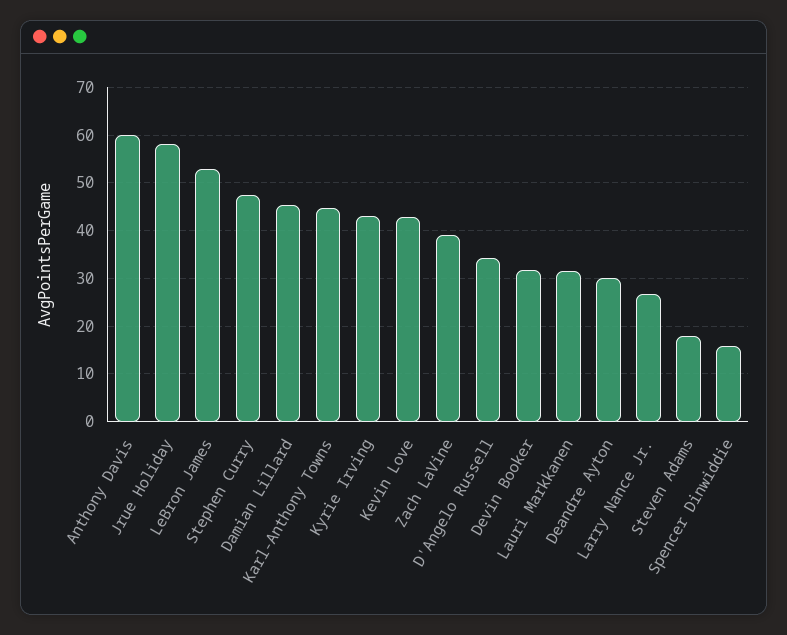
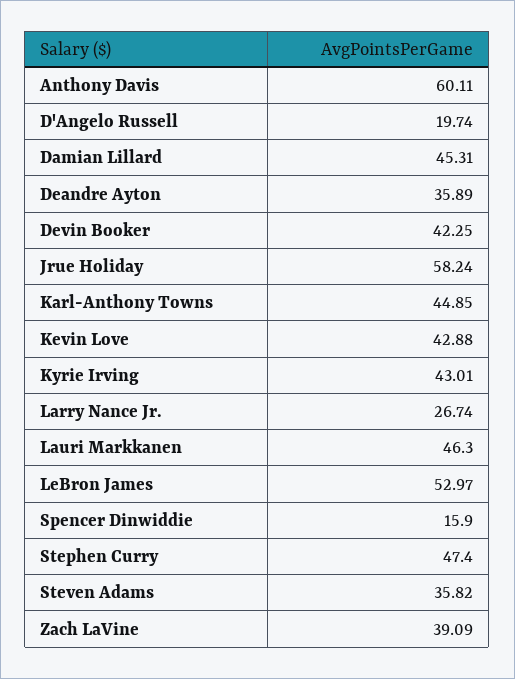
  {
    "Anthony Davis": 60.11,
    "Jrue Holiday": 58.24,
    "LeBron James": 52.97,
    "Stephen Curry": 47.4,
    "Damian Lillard": 45.31,
    "Karl-Anthony Towns": 44.85,
    "Kyrie Irving": 43.01,
    "Kevin Love": 42.88,
    "Zach LaVine": 39.09,
-   "D'Angelo Russell": 34,
+   "D'Angelo Russell": 19.74,
-   "Devin Booker": 32,
+   "Devin Booker": 42.25,
-   "Lauri Markkanen": 32,
+   "Lauri Markkanen": 46.3,
-   "Deandre Ayton": 30,
+   "Deandre Ayton": 35.89,
    "Larry Nance Jr.": 26.74,
-   "Steven Adams": 18,
+   "Steven Adams": 35.82,
    "Spencer Dinwiddie": 15.9
  }

